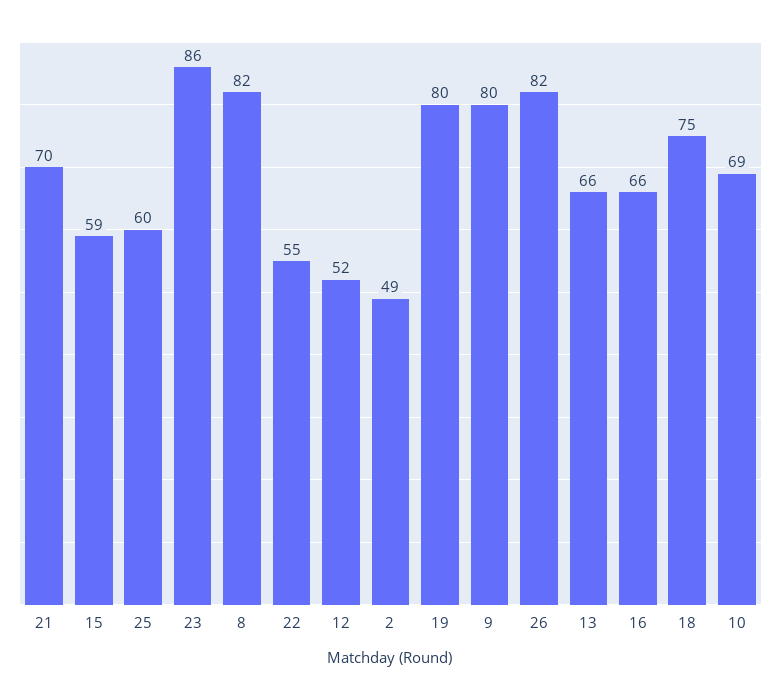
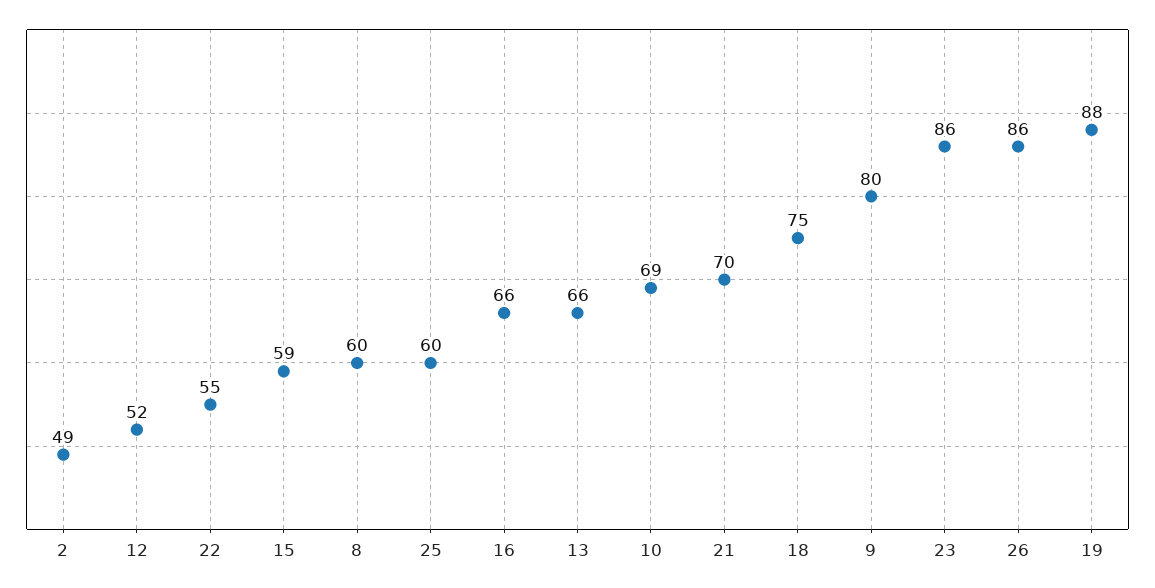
  {
    "21": 70,
    "15": 59,
    "25": 60,
    "23": 86,
-   "8": 82,
+   "8": 60,
    "22": 55,
    "12": 52,
    "2": 49,
-   "19": 80,
+   "19": 88,
    "9": 80,
-   "26": 82,
+   "26": 86,
    "13": 66,
    "16": 66,
    "18": 75,
    "10": 69
  }

